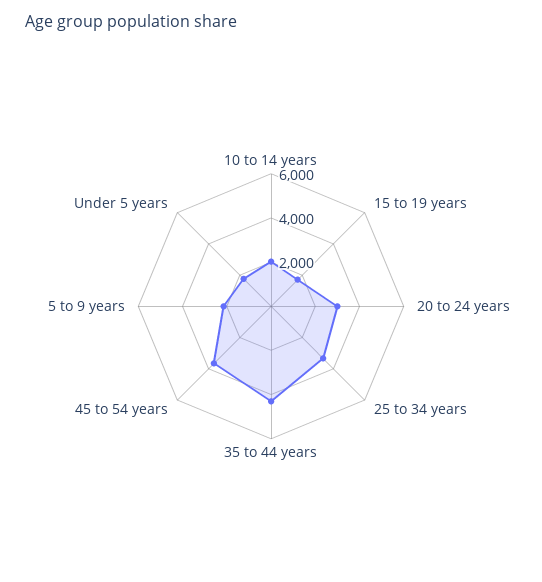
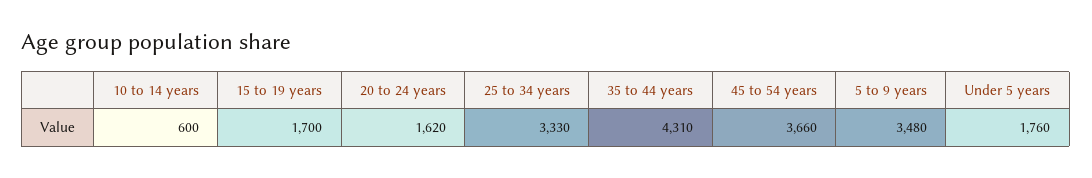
  {
-   "10 to 14 years": 2000,
+   "10 to 14 years": 600,
    "15 to 19 years": 1700,
-   "20 to 24 years": 3000,
+   "20 to 24 years": 1620,
    "25 to 34 years": 3330,
    "35 to 44 years": 4310,
    "45 to 54 years": 3660,
-   "5 to 9 years": 2000,
+   "5 to 9 years": 3480,
    "Under 5 years": 1760
  }

